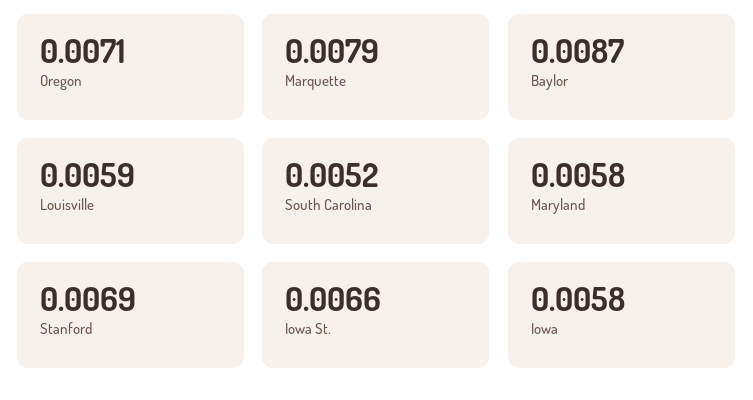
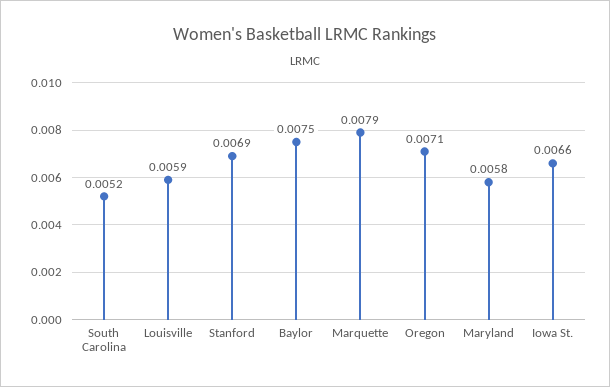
  {
    "Oregon": 0.0071,
    "Marquette": 0.0079,
-   "Baylor": 0.0087,
+   "Baylor": 0.0075,
    "Louisville": 0.0059,
    "South Carolina": 0.0052,
    "Maryland": 0.0058,
    "Stanford": 0.0069,
-   "Iowa St.": 0.0066,
+   "Iowa St.": 0.0066
-   "Iowa": 0.0058
  }

